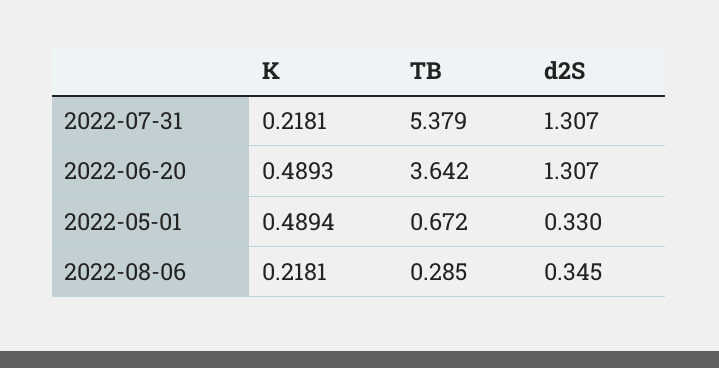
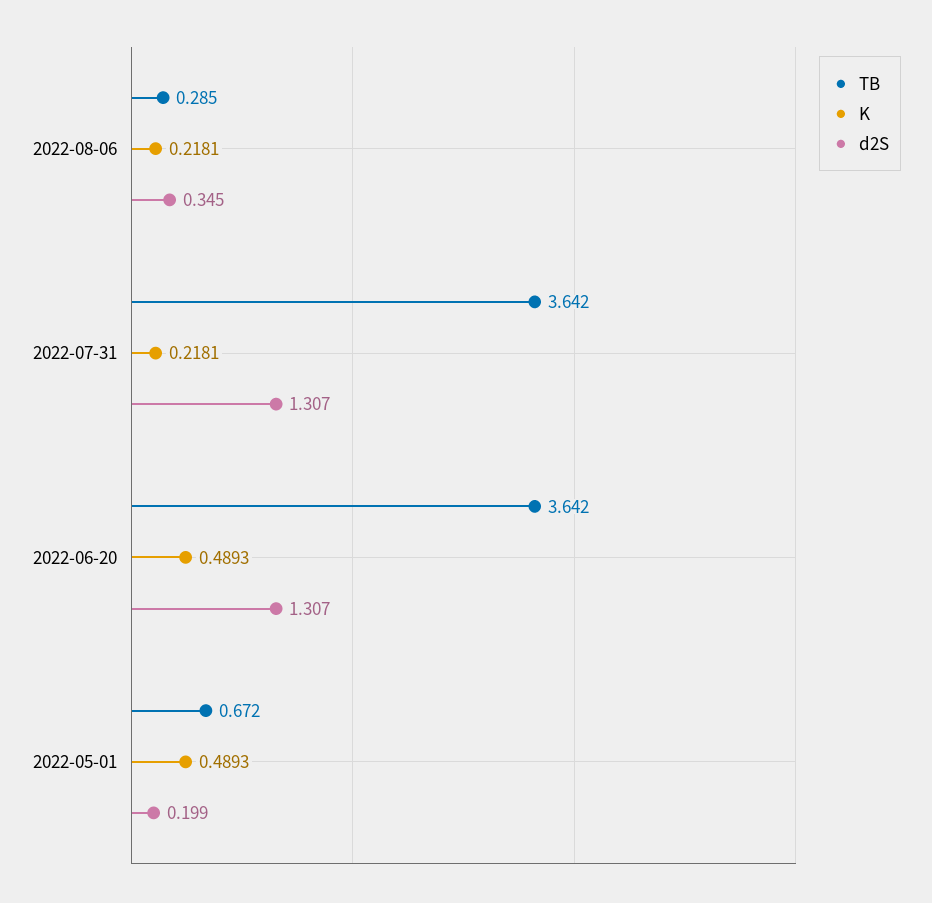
  {
    "K": {
      "2022-07-31": 0.2181,
      "2022-06-20": 0.4893,
-     "2022-05-01": 0.4894,
+     "2022-05-01": 0.4893,
      "2022-08-06": 0.2181
    },
    "TB": {
-     "2022-07-31": 5.379,
+     "2022-07-31": 3.642,
      "2022-06-20": 3.642,
      "2022-05-01": 0.672,
      "2022-08-06": 0.285
    },
    "d2S": {
      "2022-07-31": 1.307,
      "2022-06-20": 1.307,
-     "2022-05-01": 0.33,
+     "2022-05-01": 0.199,
      "2022-08-06": 0.345
    }
  }

